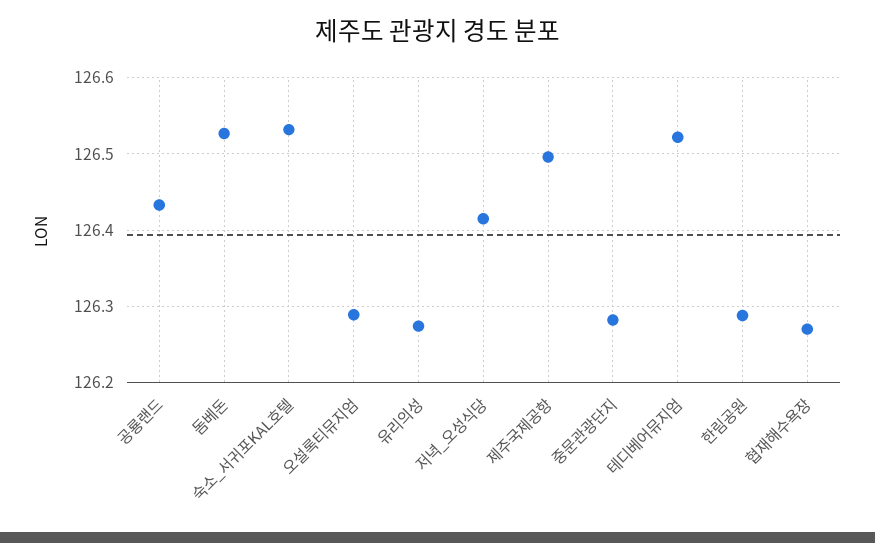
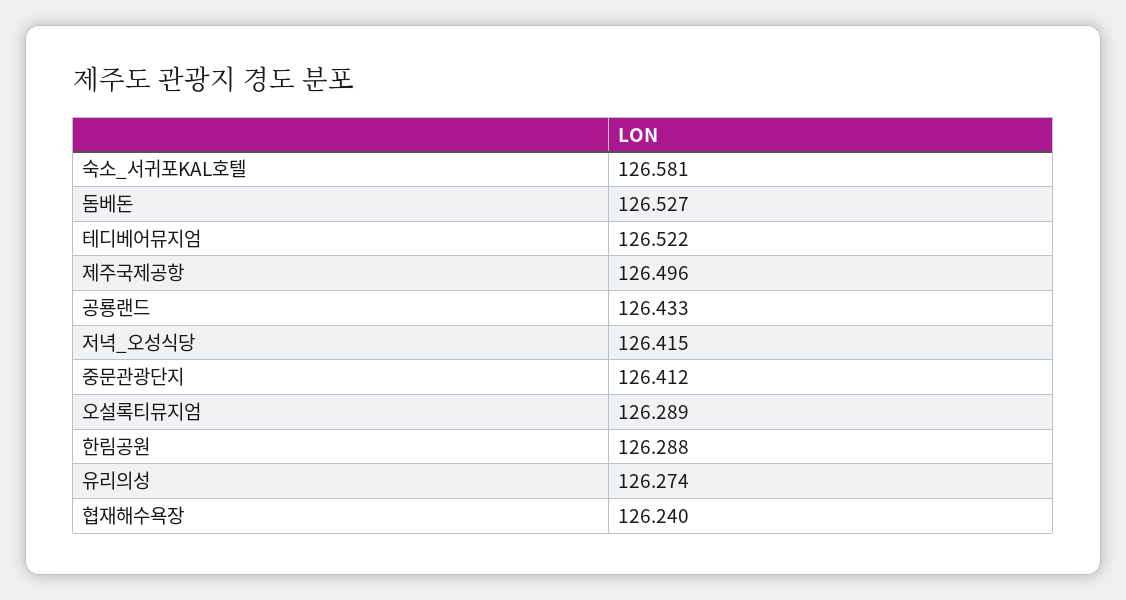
  {
    "공룡랜드": 126.433,
    "돔베돈": 126.527,
-   "숙소_서귀포KAL호텔": 126.53,
+   "숙소_서귀포KAL호텔": 126.581,
    "오설록티뮤지엄": 126.289,
    "유리의성": 126.274,
    "저녁_오성식당": 126.415,
    "제주국제공항": 126.496,
-   "중문관광단지": 126.28,
+   "중문관광단지": 126.412,
    "테디베어뮤지엄": 126.522,
    "한림공원": 126.288,
-   "협재해수욕장": 126.27
+   "협재해수욕장": 126.24
  }

